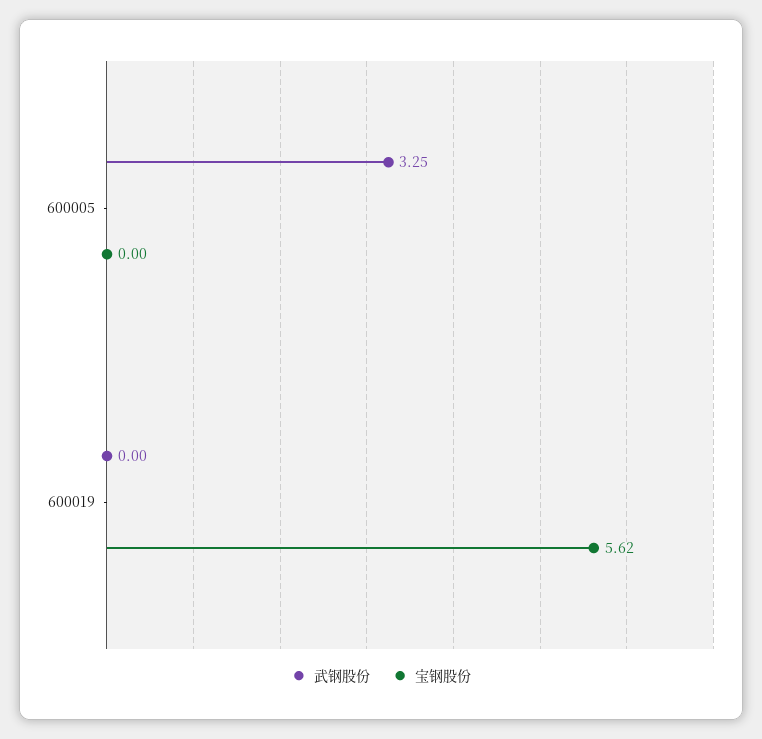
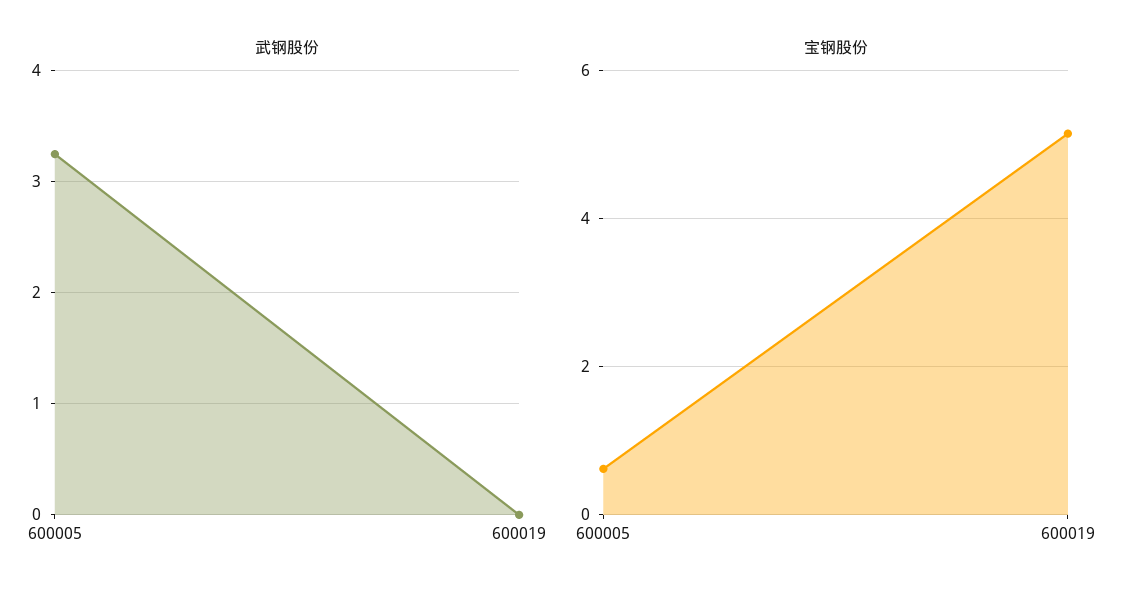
  {
    "武钢股份": {
      "600005": 3.25,
      "600019": 0
    },
    "宝钢股份": {
-     "600005": 0,
+     "600005": 0.6,
-     "600019": 5.62
+     "600019": 5.2
    }
  }

